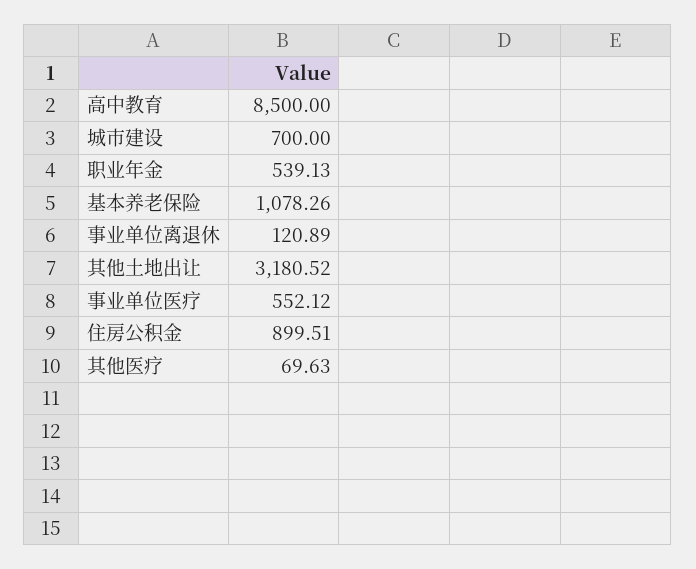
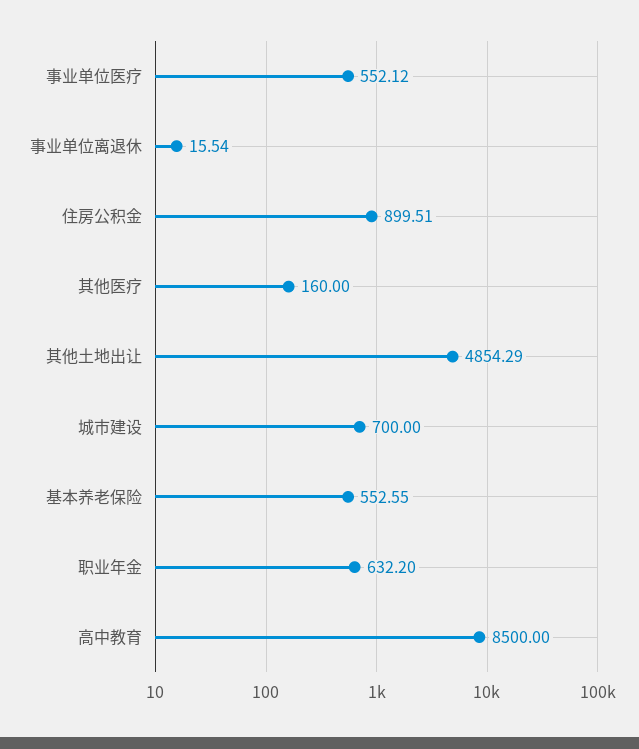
  {
    "高中教育": 8500,
    "城市建设": 700,
-   "职业年金": 539.13,
+   "职业年金": 632.2,
-   "基本养老保险": 1078.26,
+   "基本养老保险": 552.55,
-   "事业单位离退休": 120.89,
+   "事业单位离退休": 15.54,
-   "其他土地出让": 3180.52,
+   "其他土地出让": 4854.29,
    "事业单位医疗": 552.12,
    "住房公积金": 899.51,
-   "其他医疗": 69.63
+   "其他医疗": 160
  }

